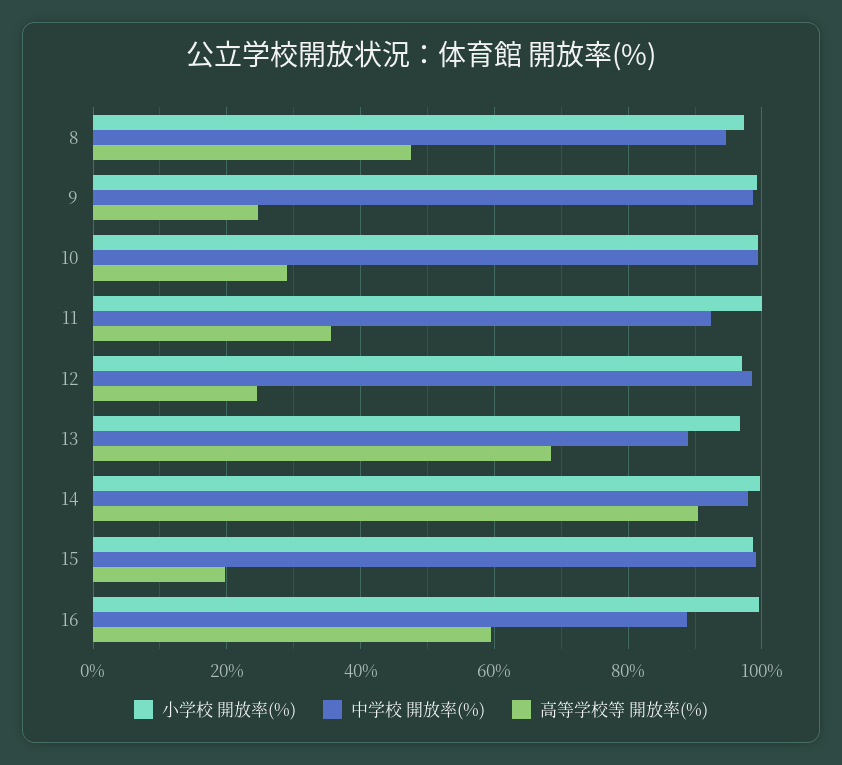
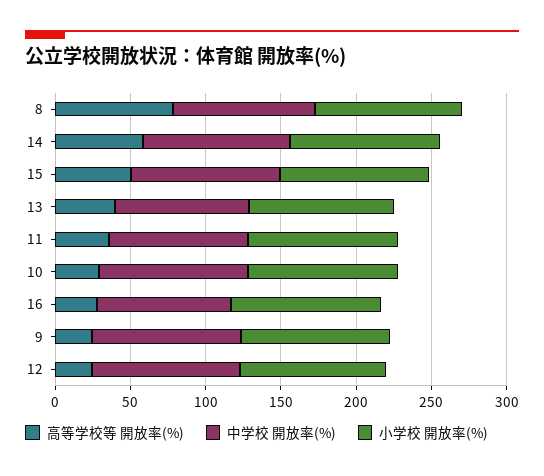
  {
    "小学校 開放率(%)": {
      "8": 98,
      "9": 100,
      "10": 100,
      "11": 100,
      "12": 98,
      "13": 96,
      "14": 100,
      "15": 98,
      "16": 100
    },
    "中学校 開放率(%)": {
      "8": 94,
      "9": 98,
      "10": 100,
      "11": 92,
      "12": 98,
      "13": 90,
      "14": 98,
      "15": 100,
      "16": 88
    },
    "高等学校等 開放率(%)": {
-     "8": 48,
+     "8": 80,
      "9": 24,
      "10": 30,
      "11": 36,
      "12": 24,
-     "13": 68,
+     "13": 40,
-     "14": 90,
+     "14": 60,
-     "15": 20,
+     "15": 50,
-     "16": 60
+     "16": 30
    }
  }

